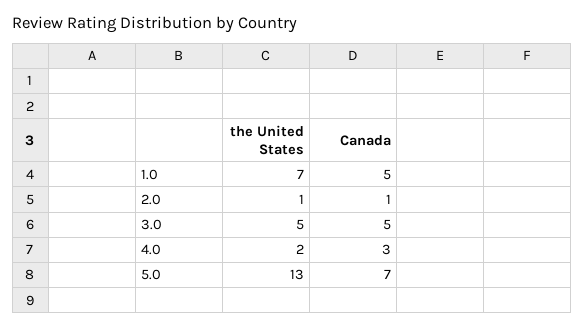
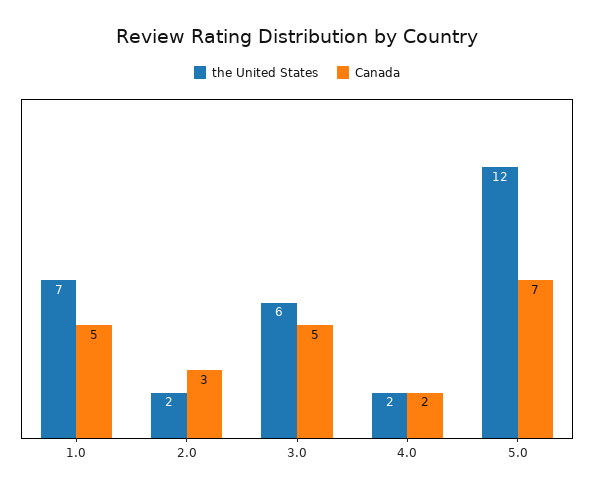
  {
    "the United States": {
      "1.0": 7,
-     "2.0": 1,
+     "2.0": 2,
-     "3.0": 5,
+     "3.0": 6,
      "4.0": 2,
-     "5.0": 13
+     "5.0": 12
    },
    "Canada": {
      "1.0": 5,
-     "2.0": 1,
+     "2.0": 3,
      "3.0": 5,
-     "4.0": 3,
+     "4.0": 2,
      "5.0": 7
    }
  }

